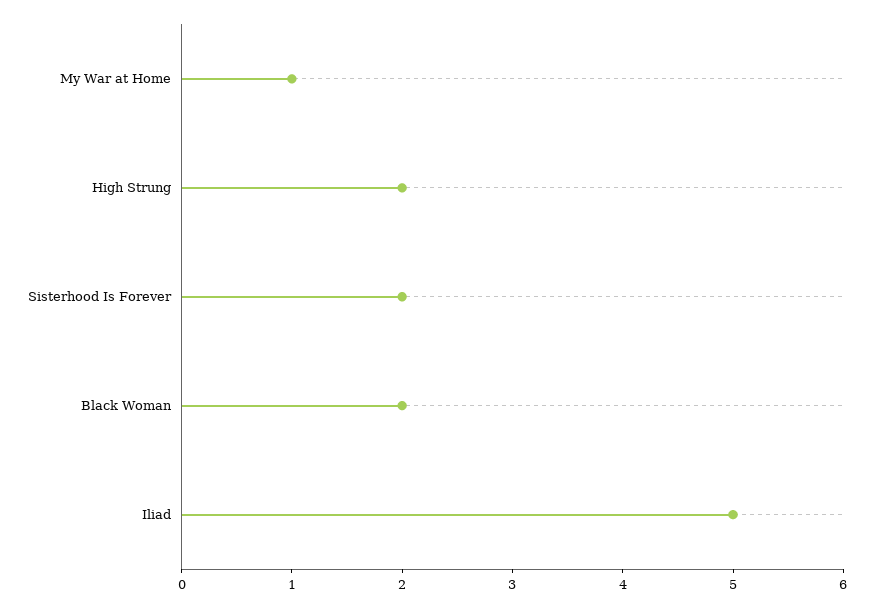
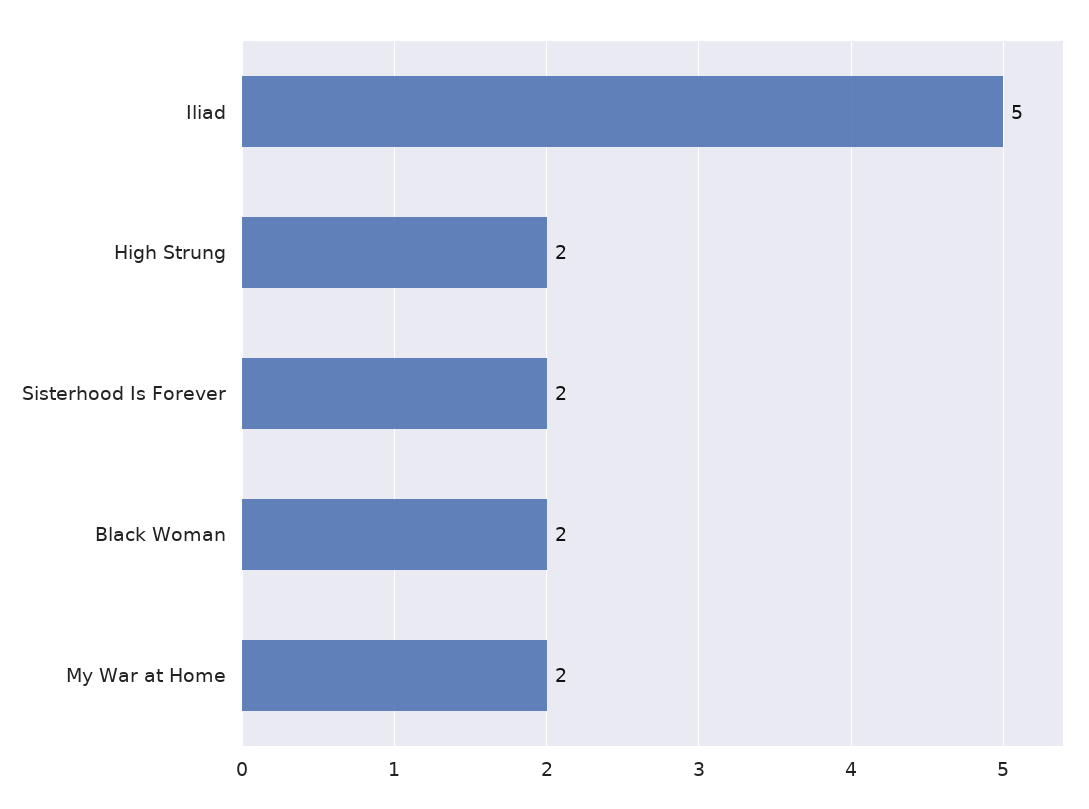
  {
-   "My War at Home": 1,
+   "My War at Home": 2,
    "High Strung": 2,
    "Sisterhood Is Forever": 2,
    "Black Woman": 2,
    "Iliad": 5
  }

